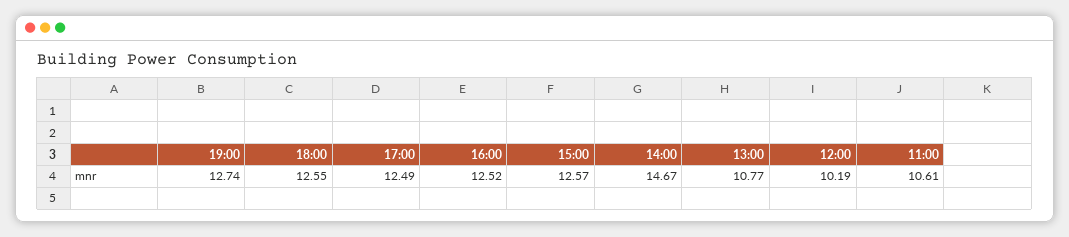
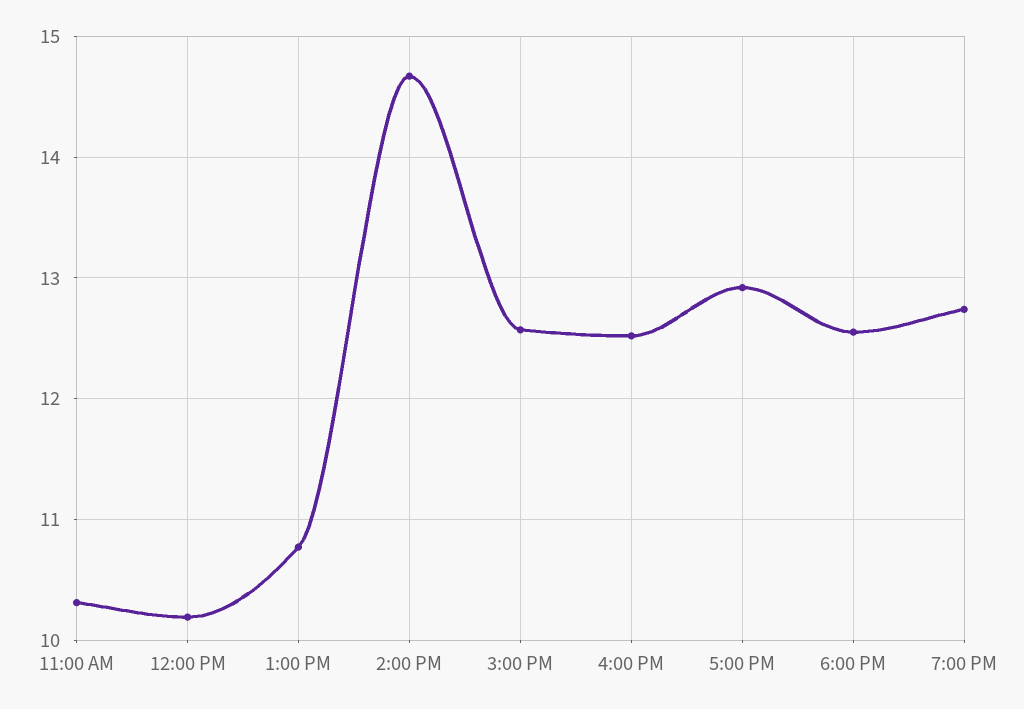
  {
    "19:00": 12.74,
    "18:00": 12.55,
-   "17:00": 12.49,
+   "17:00": 12.9,
    "16:00": 12.52,
    "15:00": 12.57,
    "14:00": 14.67,
    "13:00": 10.77,
    "12:00": 10.19,
-   "11:00": 10.61
+   "11:00": 10.3
  }

